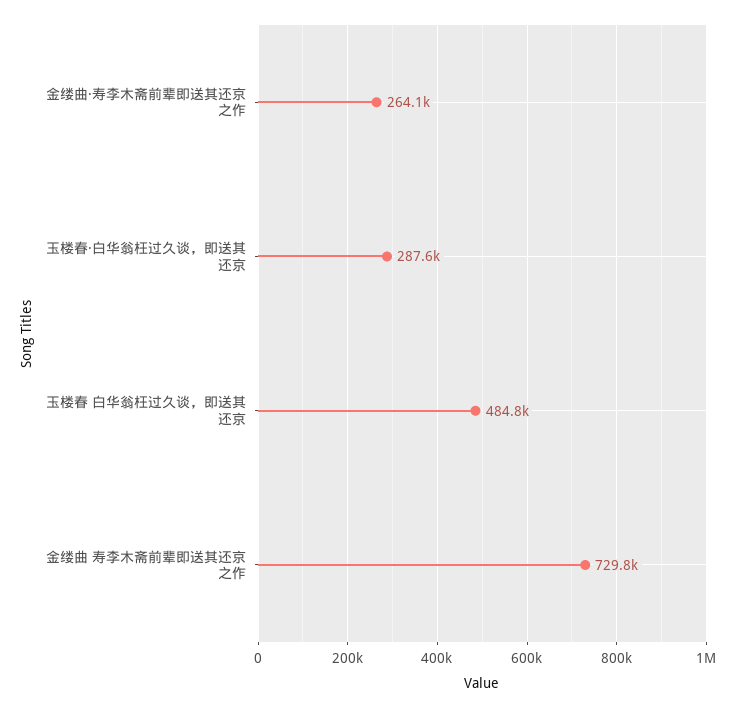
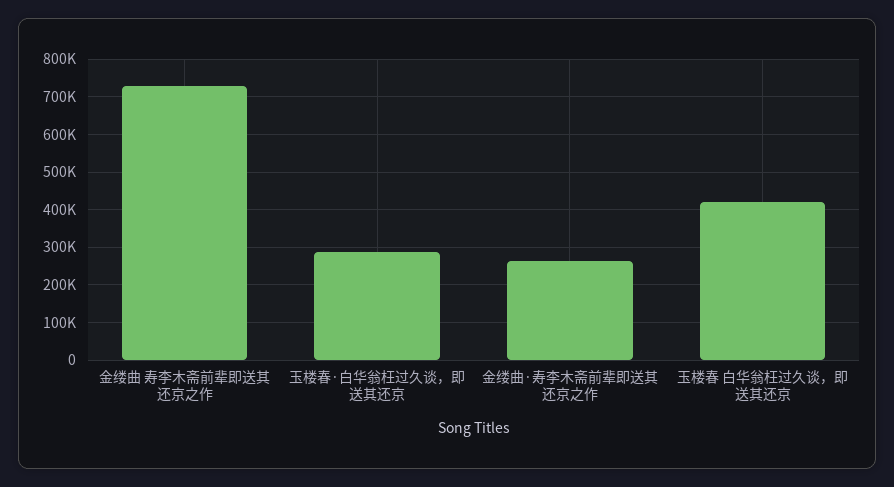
  {
    "金缕曲·寿李木斋前辈即送其还京之作": 264100,
    "玉楼春·白华翁枉过久谈，即送其还京": 287600,
-   "玉楼春 白华翁枉过久谈，即送其还京": 484800,
+   "玉楼春 白华翁枉过久谈，即送其还京": 420000,
    "金缕曲 寿李木斋前辈即送其还京之作": 729800
  }

